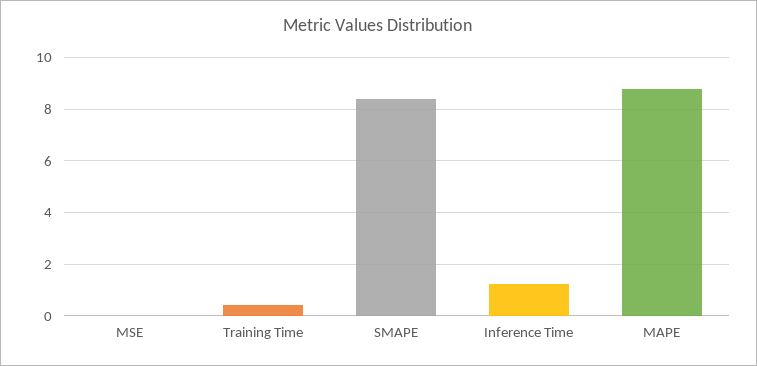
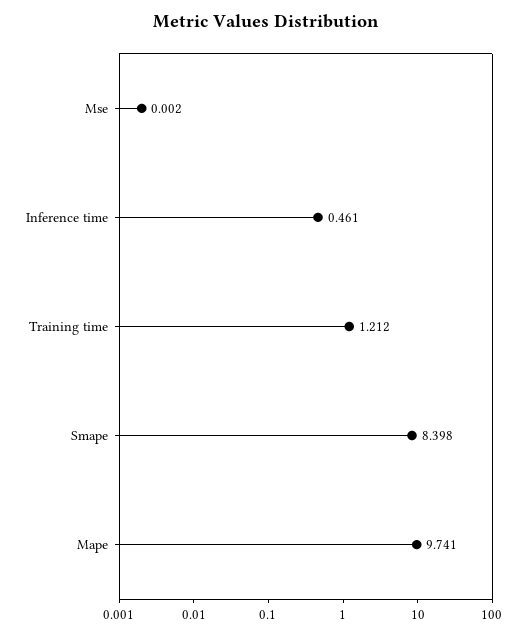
  {
    "MSE": 0.002,
-   "Training Time": 0.5,
+   "Training Time": 1.212,
    "SMAPE": 8.398,
-   "Inference Time": 1.25,
+   "Inference Time": 0.461,
-   "MAPE": 8.75
+   "MAPE": 9.741
  }

